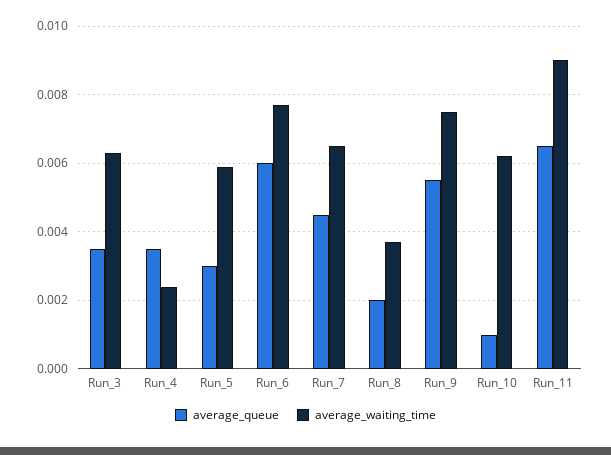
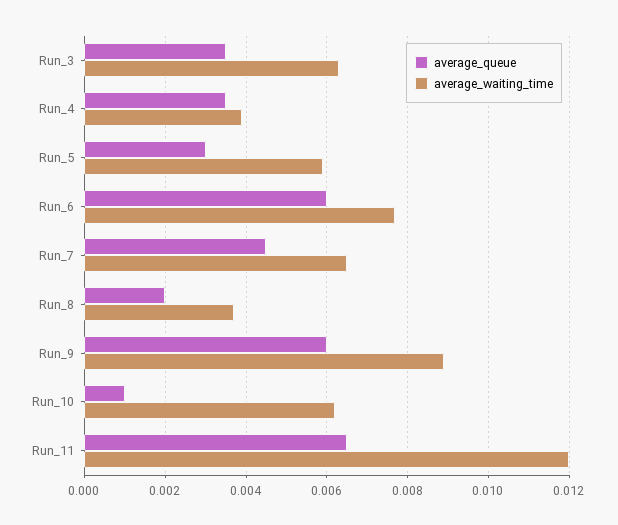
  {
    "average_queue": {
      "Run_3": 0.0035,
      "Run_4": 0.0035,
      "Run_5": 0.003,
      "Run_6": 0.006,
      "Run_7": 0.0045,
      "Run_8": 0.002,
-     "Run_9": 0.0055,
+     "Run_9": 0.006,
      "Run_10": 0.001,
      "Run_11": 0.0065
    },
    "average_waiting_time": {
      "Run_3": 0.0065,
-     "Run_4": 0.0025,
+     "Run_4": 0.004,
      "Run_5": 0.006,
      "Run_6": 0.0075,
      "Run_7": 0.0065,
      "Run_8": 0.0035,
-     "Run_9": 0.0075,
+     "Run_9": 0.009,
      "Run_10": 0.006,
-     "Run_11": 0.009
+     "Run_11": 0.012
    }
  }

